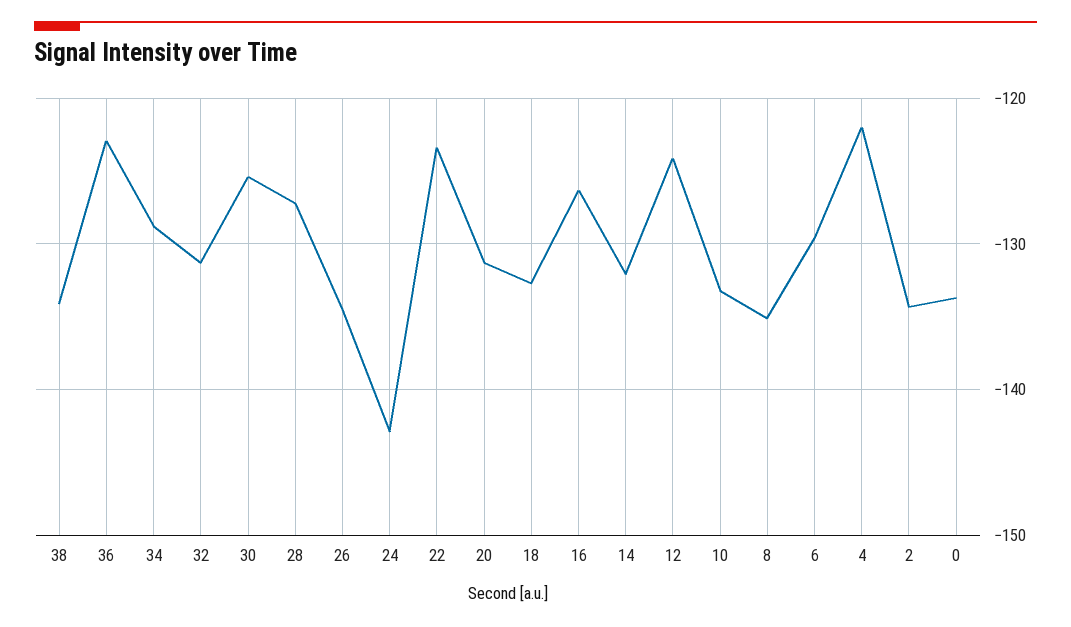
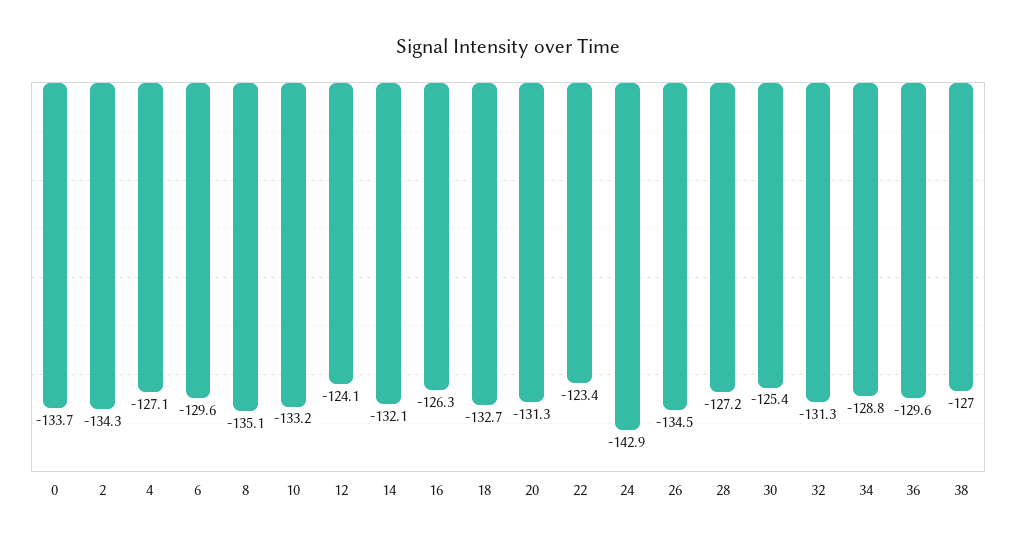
  {
-   "38": -134,
+   "38": -127,
-   "36": -123,
+   "36": -129.6,
    "34": -128.8,
    "32": -131.3,
    "30": -125.4,
    "28": -127.2,
    "26": -134.5,
    "24": -142.9,
    "22": -123.4,
    "20": -131.3,
    "18": -132.7,
    "16": -126.3,
    "14": -132.1,
    "12": -124.1,
    "10": -133.2,
    "8": -135.1,
    "6": -129.6,
-   "4": -122,
+   "4": -127.1,
    "2": -134.3,
    "0": -133.7
  }

